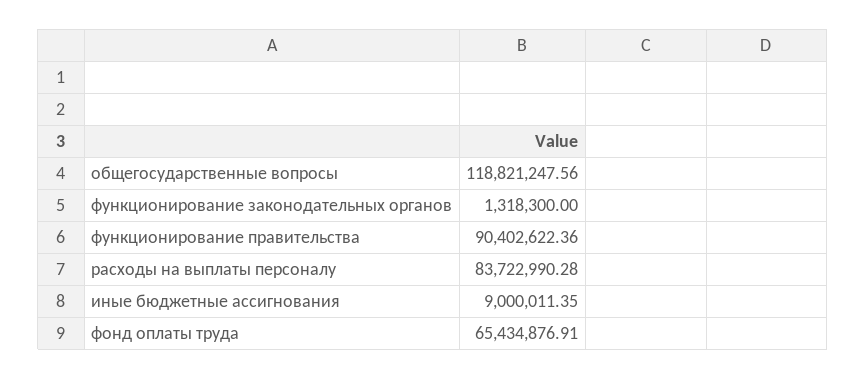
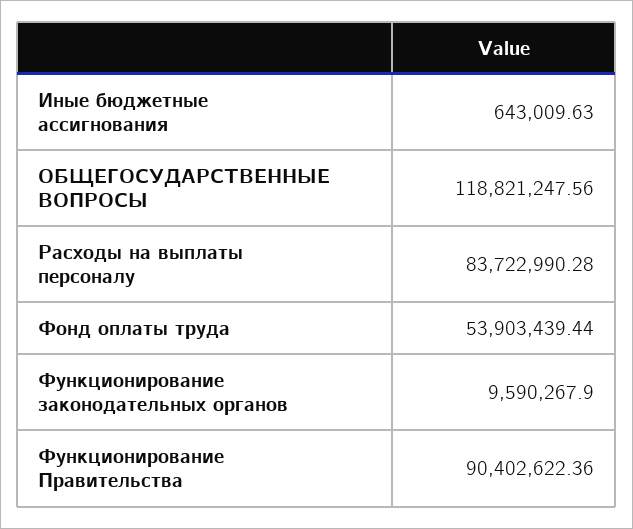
  {
    "общегосударственные вопросы": 118821247.56,
-   "функционирование законодательных органов": 1318300,
+   "функционирование законодательных органов": 9590267.9,
    "функционирование правительства": 90402622.36,
    "расходы на выплаты персоналу": 83722990.28,
-   "иные бюджетные ассигнования": 9000011.35,
+   "иные бюджетные ассигнования": 643009.63,
-   "фонд оплаты труда": 65434876.91
+   "фонд оплаты труда": 53903439.44
  }

